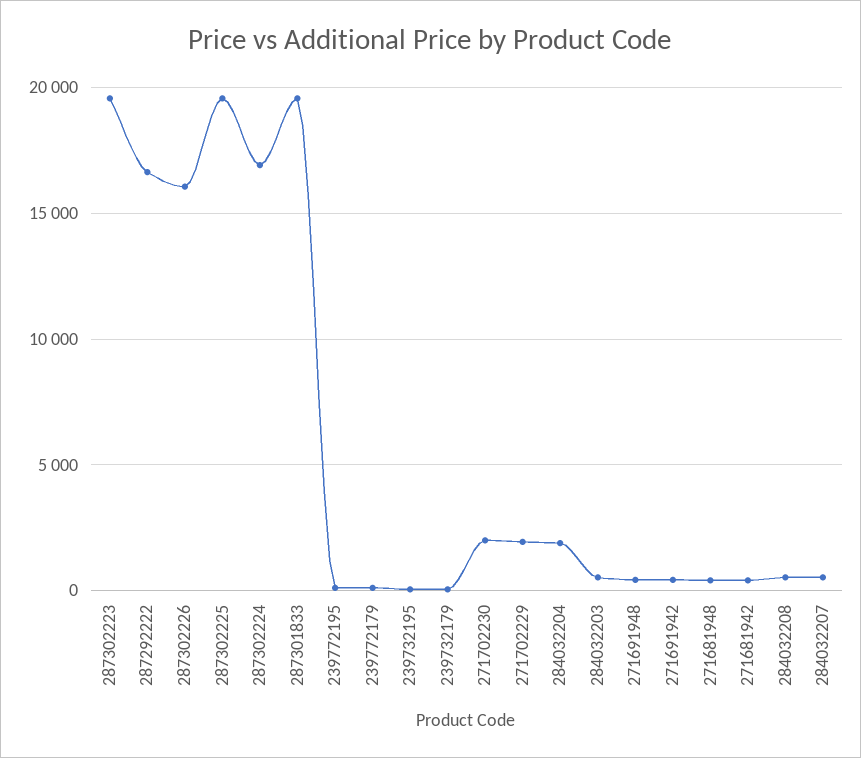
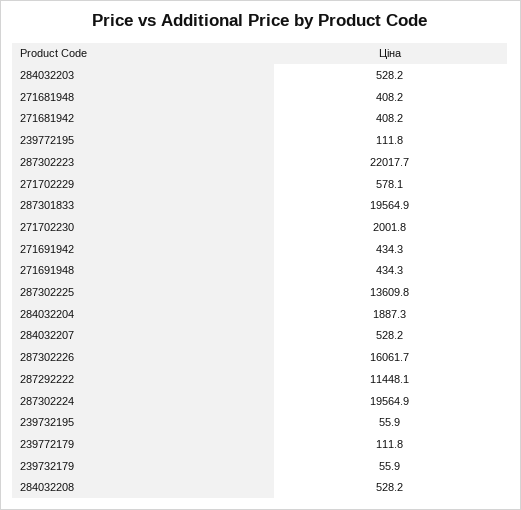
  {
-   "287302223": 19500,
+   "287302223": 22017.7,
-   "287292222": 16500,
+   "287292222": 11448.1,
    "287302226": 16061.7,
-   "287302225": 19500,
+   "287302225": 13609.8,
-   "287302224": 17000,
+   "287302224": 19564.9,
    "287301833": 19564.9,
    "239772195": 111.8,
    "239772179": 111.8,
    "239732195": 55.9,
    "239732179": 55.9,
    "271702230": 2001.8,
-   "271702229": 2000,
+   "271702229": 578.1,
    "284032204": 1887.3,
    "284032203": 528.2,
    "271691948": 434.3,
    "271691942": 434.3,
    "271681948": 408.2,
    "271681942": 408.2,
    "284032208": 528.2,
    "284032207": 528.2
  }

